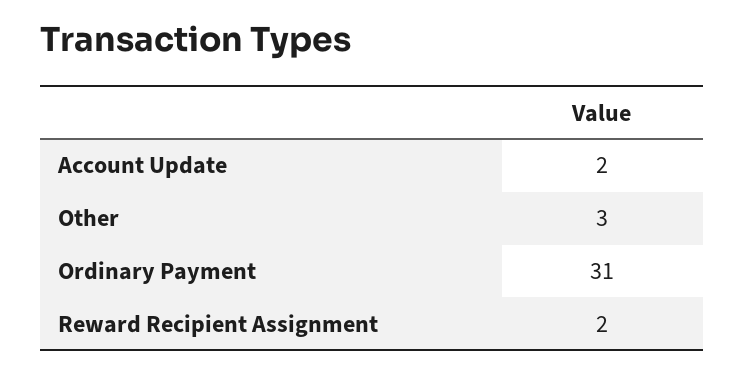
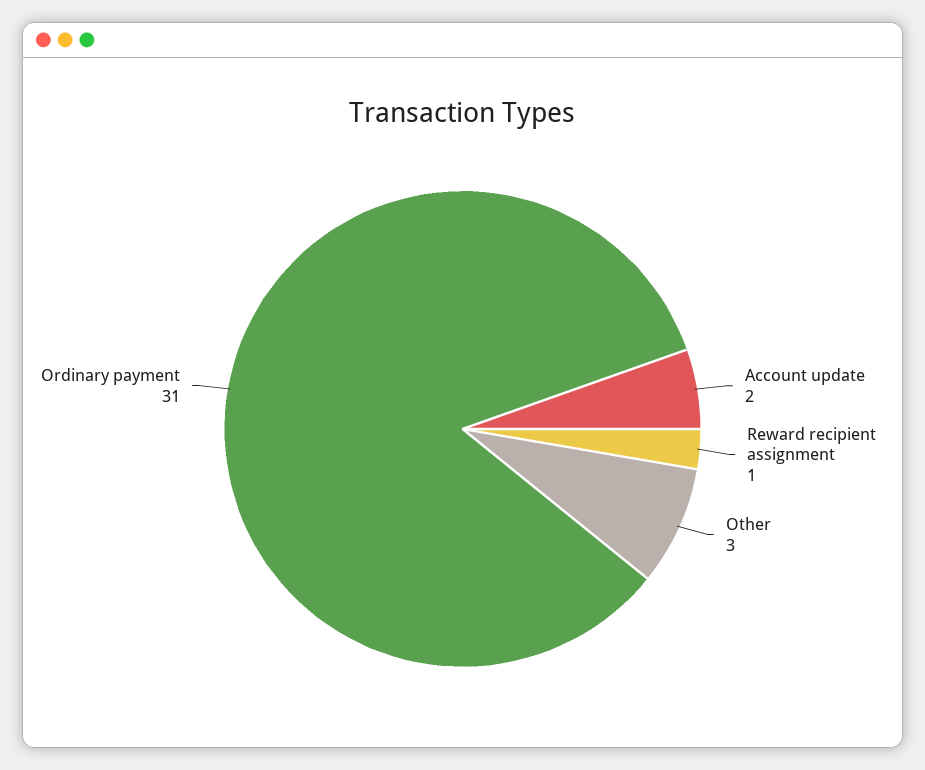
  {
    "Account Update": 2,
    "Other": 3,
    "Ordinary Payment": 31,
-   "Reward Recipient Assignment": 2
+   "Reward Recipient Assignment": 1
  }

